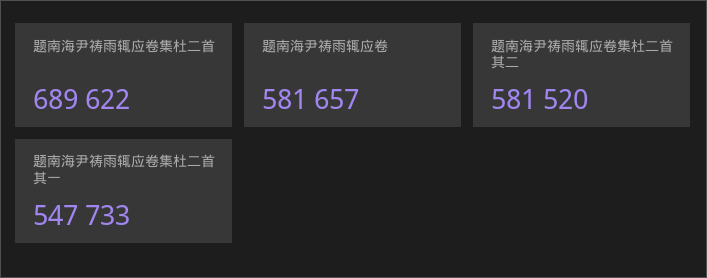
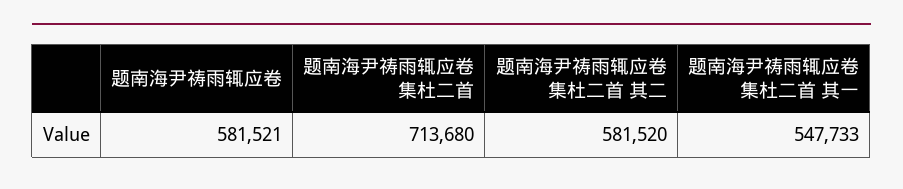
  {
-   "题南海尹祷雨辄应卷集杜二首": 689622,
+   "题南海尹祷雨辄应卷集杜二首": 713680,
-   "题南海尹祷雨辄应卷": 581657,
+   "题南海尹祷雨辄应卷": 581521,
    "题南海尹祷雨辄应卷集杜二首 其二": 581520,
    "题南海尹祷雨辄应卷集杜二首 其一": 547733
  }

